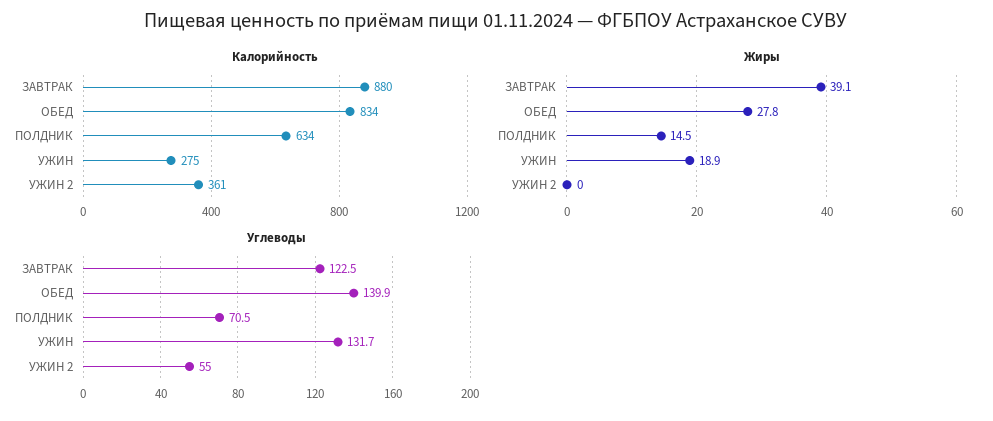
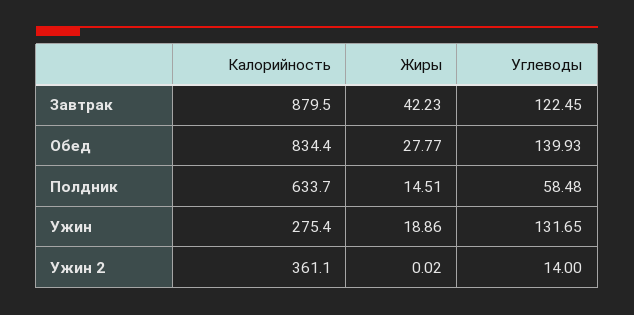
  {
    "Калорийность": {
      "ЗАВТРАК": 879.5,
      "ОБЕД": 834.4,
      "ПОЛДНИК": 633.7,
      "УЖИН": 275.4,
      "УЖИН 2": 361.1
    },
    "Жиры": {
-     "ЗАВТРАК": 39.1,
+     "ЗАВТРАК": 42.23,
      "ОБЕД": 27.77,
      "ПОЛДНИК": 14.51,
      "УЖИН": 18.86,
      "УЖИН 2": 0.02
    },
    "Углеводы": {
      "ЗАВТРАК": 122.45,
      "ОБЕД": 139.93,
-     "ПОЛДНИК": 70.5,
+     "ПОЛДНИК": 58.48,
      "УЖИН": 131.65,
-     "УЖИН 2": 55
+     "УЖИН 2": 14
    }
  }

